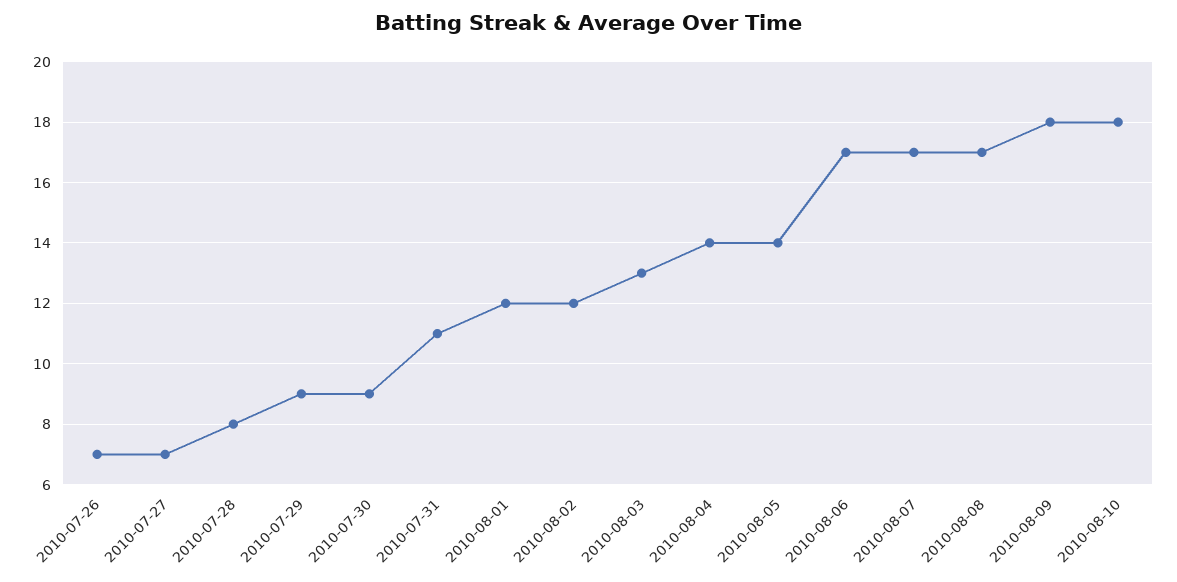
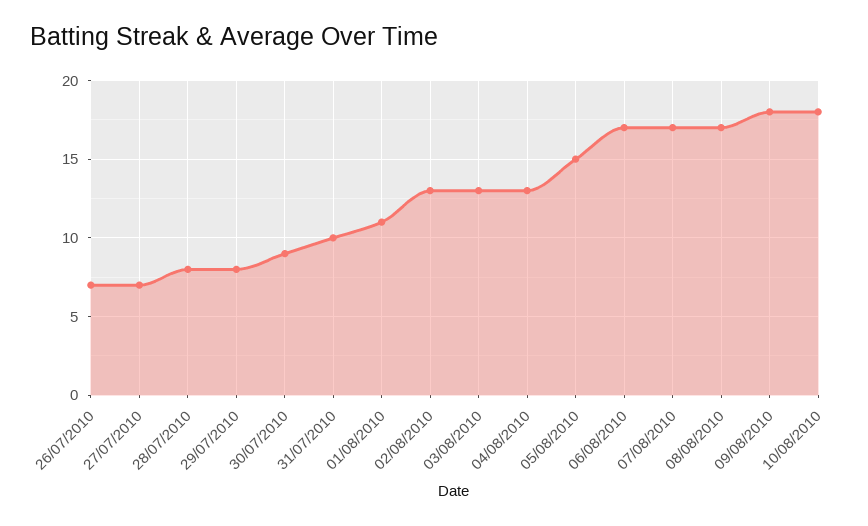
  {
    "2010-07-26": 7,
    "2010-07-27": 7,
    "2010-07-28": 8,
-   "2010-07-29": 9,
+   "2010-07-29": 8,
    "2010-07-30": 9,
-   "2010-07-31": 11,
+   "2010-07-31": 10,
-   "2010-08-01": 12,
+   "2010-08-01": 11,
-   "2010-08-02": 12,
+   "2010-08-02": 13,
    "2010-08-03": 13,
-   "2010-08-04": 14,
+   "2010-08-04": 13,
-   "2010-08-05": 14,
+   "2010-08-05": 15,
    "2010-08-06": 17,
    "2010-08-07": 17,
    "2010-08-08": 17,
    "2010-08-09": 18,
    "2010-08-10": 18
  }

